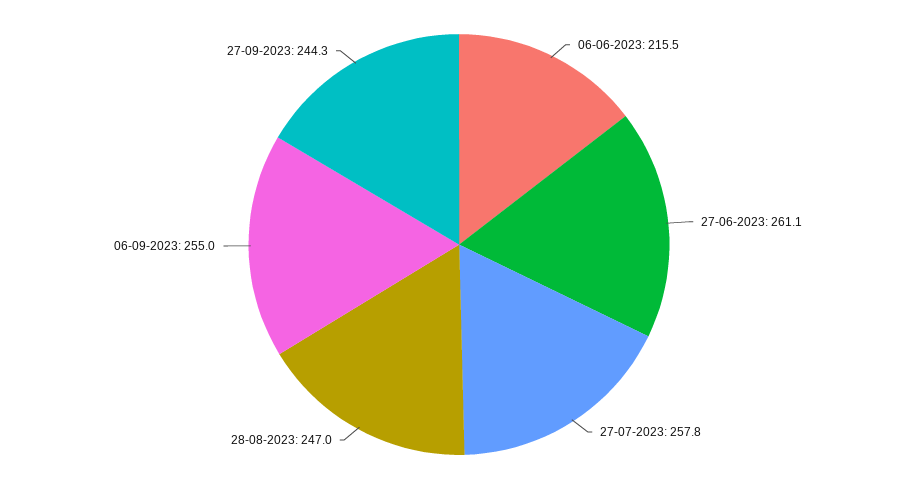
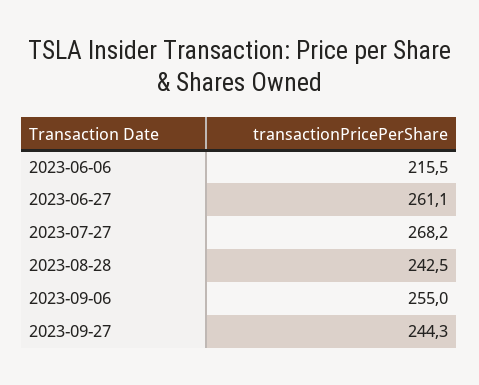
  {
    "06-06-2023": 215.5,
    "27-06-2023": 261.1,
-   "27-07-2023": 257.8,
+   "27-07-2023": 268.2,
-   "28-08-2023": 247,
+   "28-08-2023": 242.5,
    "06-09-2023": 255,
    "27-09-2023": 244.3
  }

